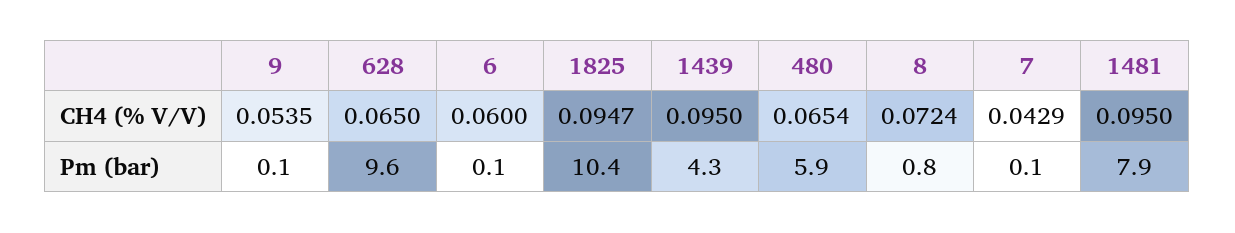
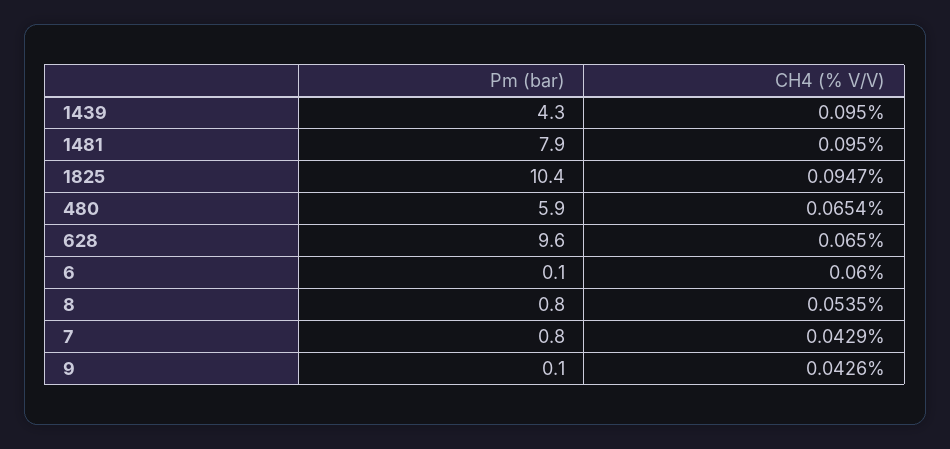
  {
    "9": {
-     "CH4 (% V/V)": 0.0535,
+     "CH4 (% V/V)": 0.0426,
      "Pm (bar)": 0.1
    },
    "628": {
      "CH4 (% V/V)": 0.065,
      "Pm (bar)": 9.6
    },
    "6": {
      "CH4 (% V/V)": 0.06,
      "Pm (bar)": 0.1
    },
    "1825": {
      "CH4 (% V/V)": 0.0947,
      "Pm (bar)": 10.4
    },
    "1439": {
      "CH4 (% V/V)": 0.095,
      "Pm (bar)": 4.3
    },
    "480": {
      "CH4 (% V/V)": 0.0654,
      "Pm (bar)": 5.9
    },
    "8": {
-     "CH4 (% V/V)": 0.0724,
+     "CH4 (% V/V)": 0.0535,
      "Pm (bar)": 0.8
    },
    "7": {
      "CH4 (% V/V)": 0.0429,
-     "Pm (bar)": 0.1
+     "Pm (bar)": 0.8
    },
    "1481": {
      "CH4 (% V/V)": 0.095,
      "Pm (bar)": 7.9
    }
  }

